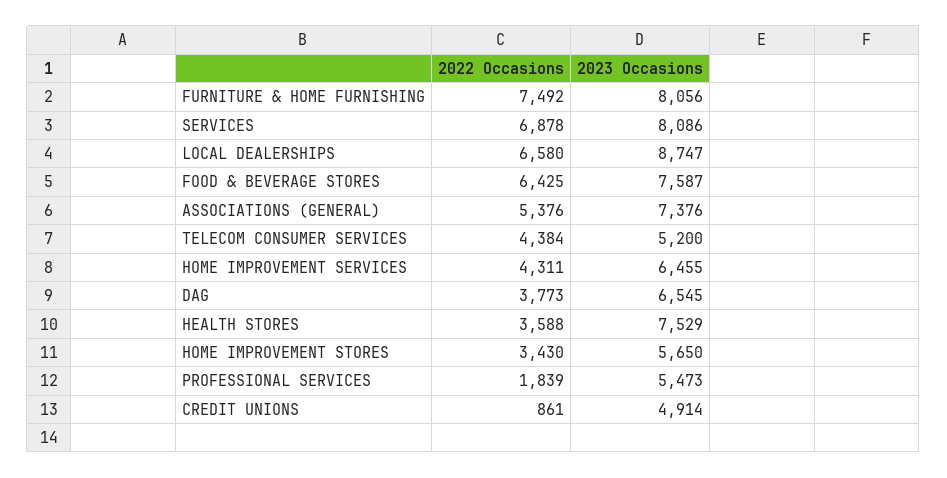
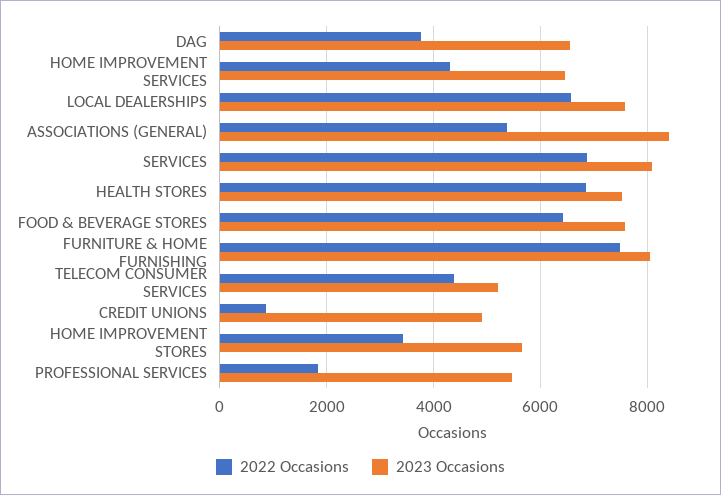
  {
    "2022 Occasions": {
      "FURNITURE & HOME FURNISHING": 7492,
      "SERVICES": 6878,
      "LOCAL DEALERSHIPS": 6580,
      "FOOD & BEVERAGE STORES": 6425,
      "ASSOCIATIONS (GENERAL)": 5376,
      "TELECOM CONSUMER SERVICES": 4384,
      "HOME IMPROVEMENT SERVICES": 4311,
      "DAG": 3773,
-     "HEALTH STORES": 3588,
+     "HEALTH STORES": 6800,
      "HOME IMPROVEMENT STORES": 3430,
      "PROFESSIONAL SERVICES": 1839,
      "CREDIT UNIONS": 861
    },
    "2023 Occasions": {
      "FURNITURE & HOME FURNISHING": 8056,
      "SERVICES": 8086,
-     "LOCAL DEALERSHIPS": 8747,
+     "LOCAL DEALERSHIPS": 7600,
      "FOOD & BEVERAGE STORES": 7587,
-     "ASSOCIATIONS (GENERAL)": 7376,
+     "ASSOCIATIONS (GENERAL)": 8400,
      "TELECOM CONSUMER SERVICES": 5200,
      "HOME IMPROVEMENT SERVICES": 6455,
      "DAG": 6545,
      "HEALTH STORES": 7529,
      "HOME IMPROVEMENT STORES": 5650,
      "PROFESSIONAL SERVICES": 5473,
      "CREDIT UNIONS": 4914
    }
  }

